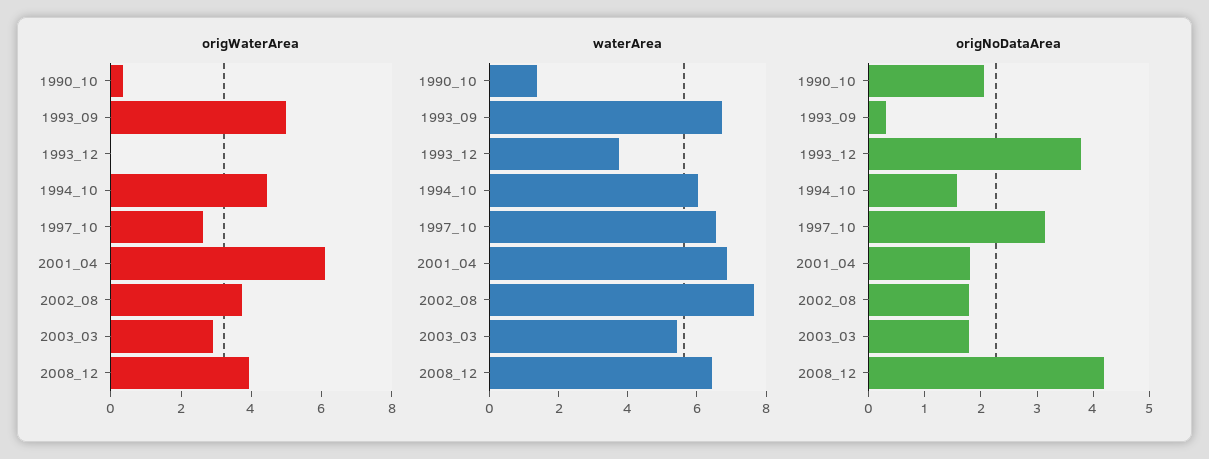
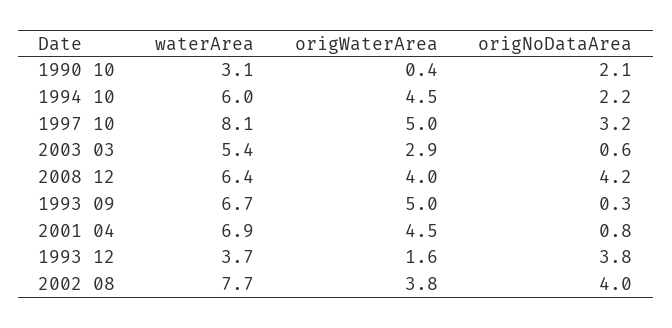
  {
    "origWaterArea": {
      "1990_10": 0.4,
      "1993_09": 5,
-     "1993_12": 0,
+     "1993_12": 1.6,
      "1994_10": 4.5,
-     "1997_10": 2.5,
+     "1997_10": 5,
-     "2001_04": 6,
+     "2001_04": 4.5,
      "2002_08": 3.8,
      "2003_03": 2.9,
      "2008_12": 4
    },
    "waterArea": {
-     "1990_10": 1.5,
+     "1990_10": 3.1,
      "1993_09": 6.7,
      "1993_12": 3.7,
      "1994_10": 6,
-     "1997_10": 6.5,
+     "1997_10": 8.1,
      "2001_04": 6.9,
      "2002_08": 7.7,
      "2003_03": 5.4,
      "2008_12": 6.4
    },
    "origNoDataArea": {
      "1990_10": 2.1,
      "1993_09": 0.3,
      "1993_12": 3.8,
-     "1994_10": 1.6,
+     "1994_10": 2.2,
      "1997_10": 3.2,
-     "2001_04": 1.8,
+     "2001_04": 0.8,
-     "2002_08": 1.8,
+     "2002_08": 4,
-     "2003_03": 1.8,
+     "2003_03": 0.6,
      "2008_12": 4.2
    }
  }

